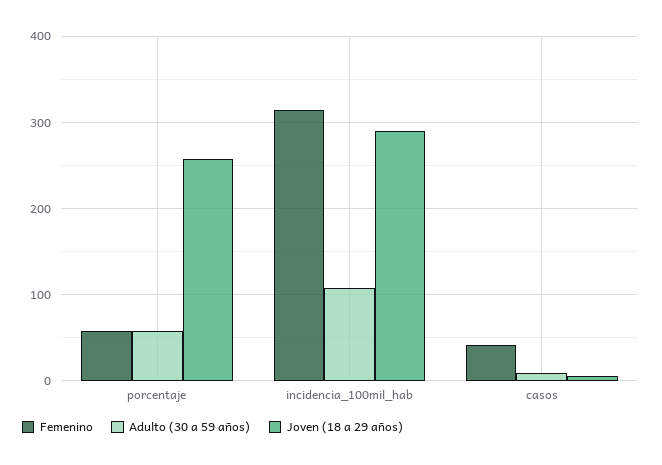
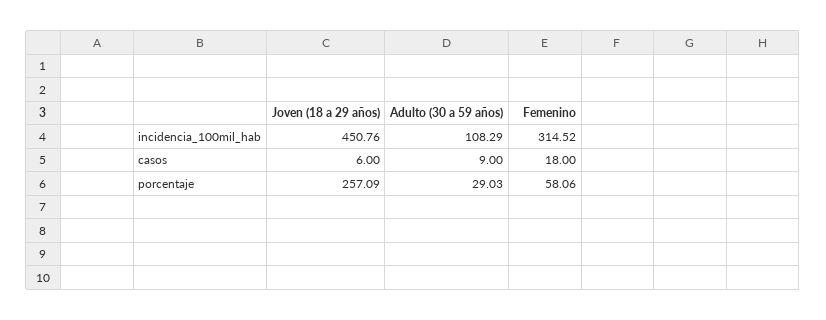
  {
    "Femenino": {
      "porcentaje": 58.06,
      "incidencia_100mil_hab": 314.52,
-     "casos": 40
+     "casos": 18
    },
    "Adulto (30 a 59 años)": {
-     "porcentaje": 60,
+     "porcentaje": 29.03,
      "incidencia_100mil_hab": 108.29,
      "casos": 9
    },
    "Joven (18 a 29 años)": {
      "porcentaje": 257.09,
-     "incidencia_100mil_hab": 290,
+     "incidencia_100mil_hab": 450.76,
      "casos": 6
    }
  }

